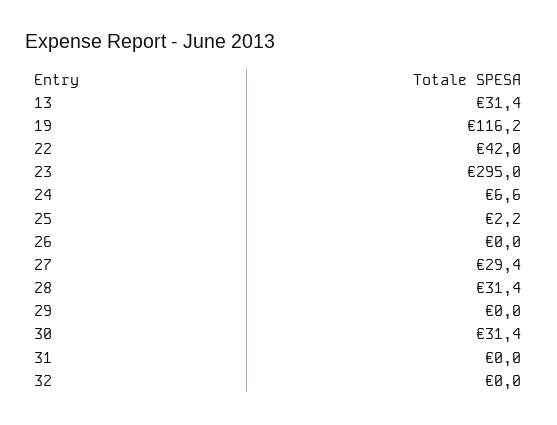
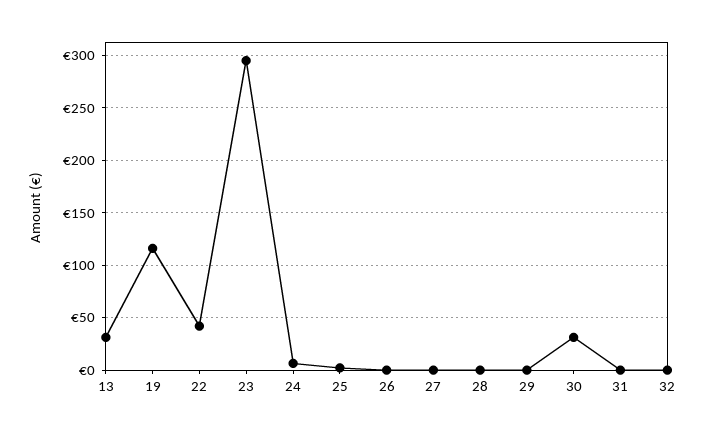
  {
    "13": 31.4,
    "19": 116.2,
    "22": 42,
    "23": 295,
    "24": 6.6,
    "25": 2.2,
    "26": 0,
-   "27": 29.4,
+   "27": 0,
-   "28": 31.4,
+   "28": 0,
    "29": 0,
    "30": 31.4,
    "31": 0,
    "32": 0
  }

